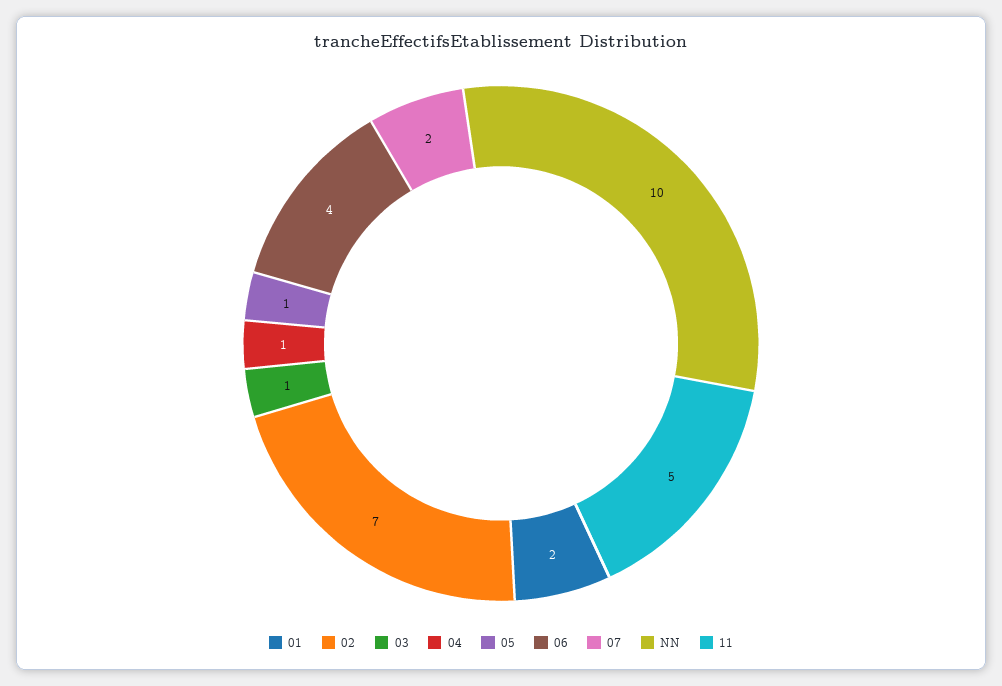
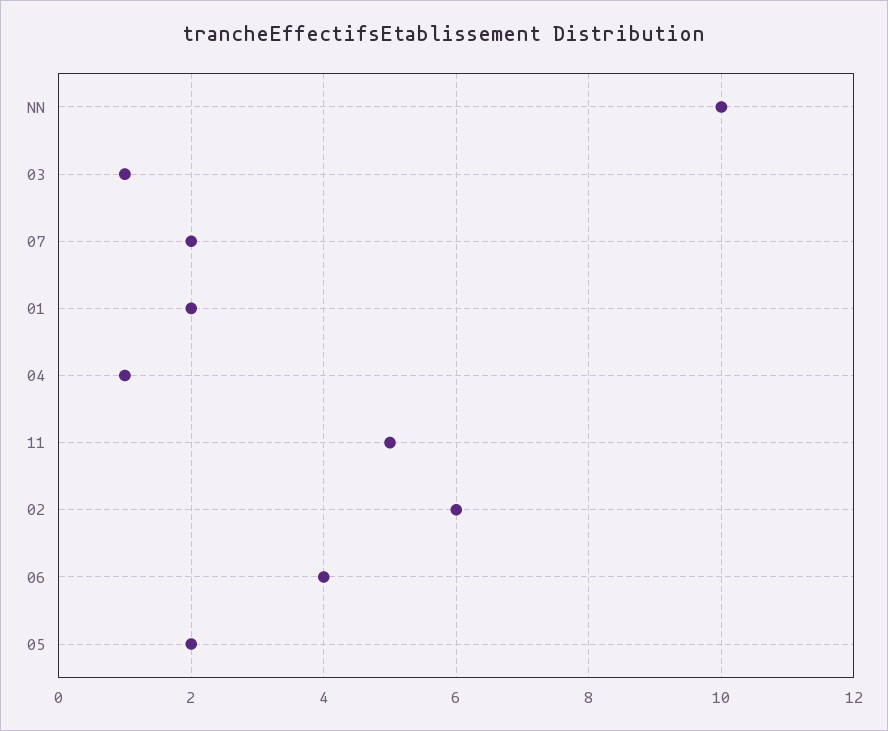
  {
    "01": 2,
-   "02": 7,
+   "02": 6,
    "03": 1,
    "04": 1,
-   "05": 1,
+   "05": 2,
    "06": 4,
    "07": 2,
    "NN": 10,
    "11": 5
  }

